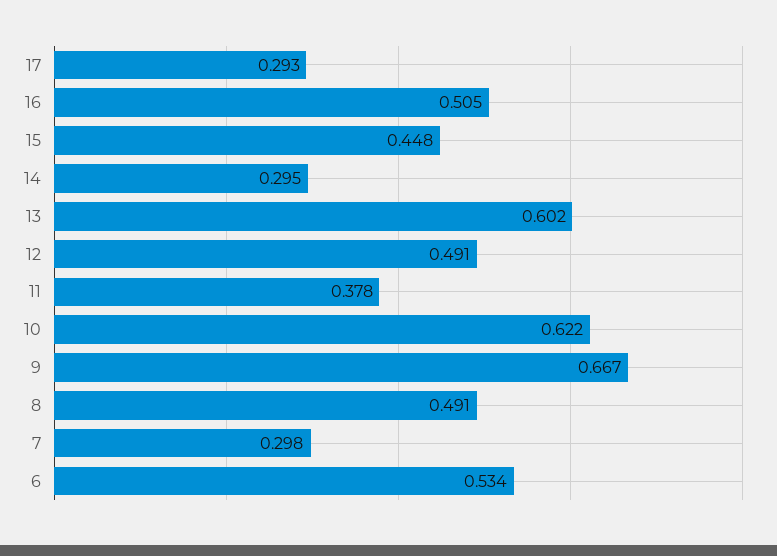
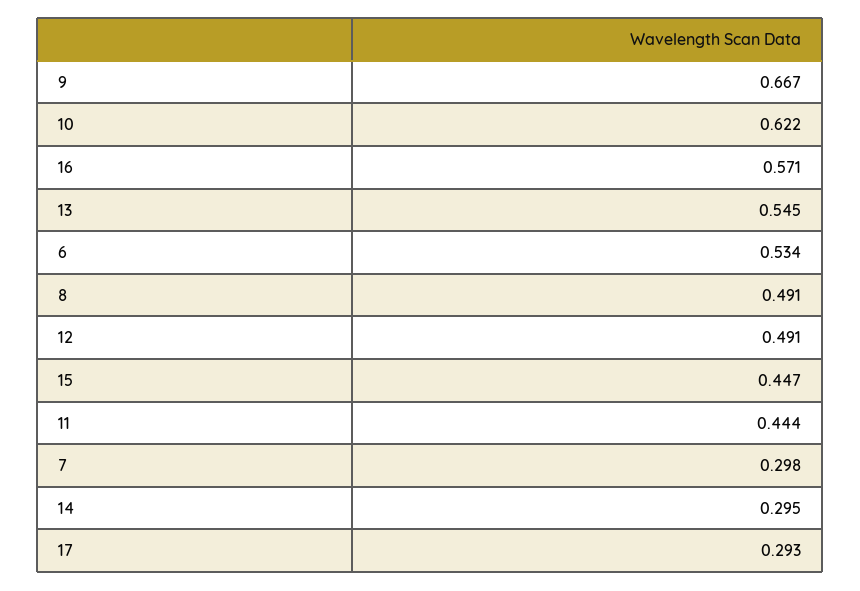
  {
    "17": 0.293,
-   "16": 0.505,
+   "16": 0.571,
-   "15": 0.448,
+   "15": 0.447,
    "14": 0.295,
-   "13": 0.602,
+   "13": 0.545,
    "12": 0.491,
-   "11": 0.378,
+   "11": 0.444,
    "10": 0.622,
    "9": 0.667,
    "8": 0.491,
    "7": 0.298,
    "6": 0.534
  }

